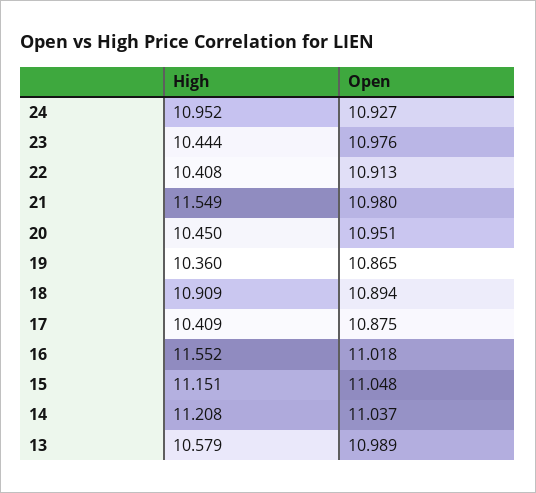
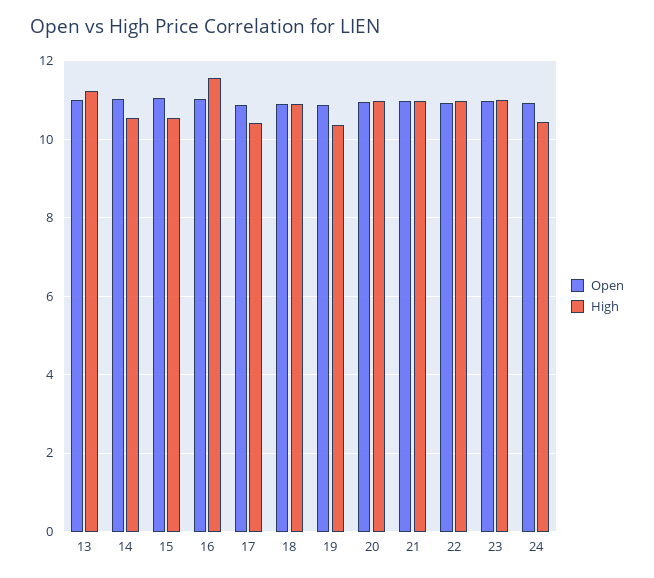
  {
    "High": {
-     "24": 10.952,
+     "24": 10.4,
-     "23": 10.444,
+     "23": 11,
-     "22": 10.408,
+     "22": 11,
-     "21": 11.549,
+     "21": 11,
-     "20": 10.45,
+     "20": 11,
      "19": 10.36,
      "18": 10.909,
      "17": 10.409,
      "16": 11.552,
-     "15": 11.151,
+     "15": 10.6,
-     "14": 11.208,
+     "14": 10.6,
-     "13": 10.579
+     "13": 11.2
    },
    "Open": {
      "24": 10.927,
      "23": 10.976,
      "22": 10.913,
      "21": 10.98,
      "20": 10.951,
      "19": 10.865,
      "18": 10.894,
      "17": 10.875,
      "16": 11.018,
      "15": 11.048,
      "14": 11.037,
      "13": 10.989
    }
  }

